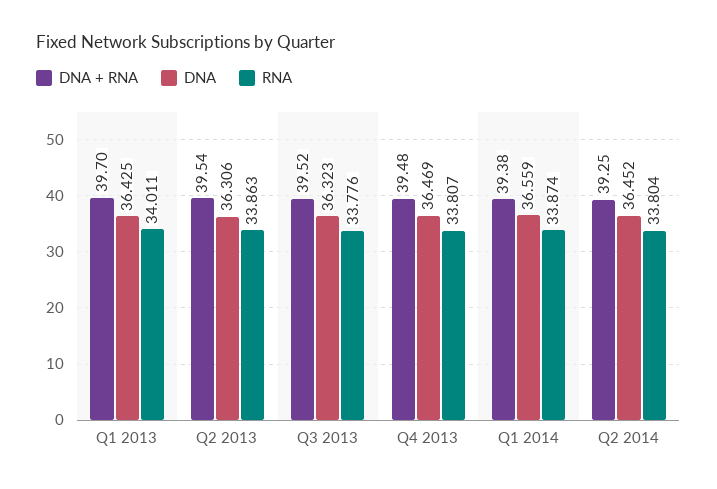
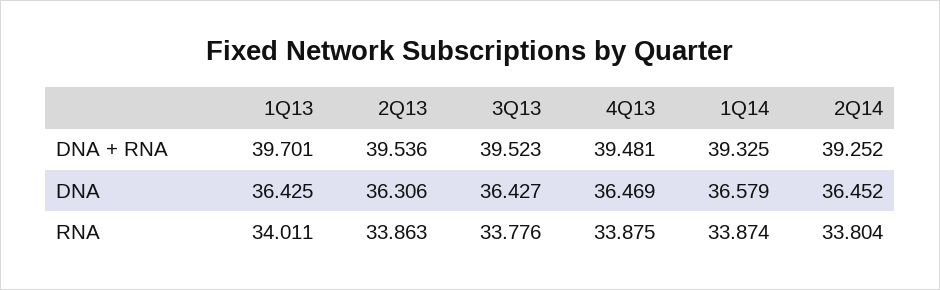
  {
    "DNA + RNA": {
      "Q1 2013": 39.701,
      "Q2 2013": 39.536,
      "Q3 2013": 39.523,
      "Q4 2013": 39.481,
-     "Q1 2014": 39.38,
+     "Q1 2014": 39.325,
      "Q2 2014": 39.252
    },
    "DNA": {
      "Q1 2013": 36.425,
      "Q2 2013": 36.306,
-     "Q3 2013": 36.323,
+     "Q3 2013": 36.427,
      "Q4 2013": 36.469,
-     "Q1 2014": 36.559,
+     "Q1 2014": 36.579,
      "Q2 2014": 36.452
    },
    "RNA": {
      "Q1 2013": 34.011,
      "Q2 2013": 33.863,
      "Q3 2013": 33.776,
-     "Q4 2013": 33.807,
+     "Q4 2013": 33.875,
      "Q1 2014": 33.874,
      "Q2 2014": 33.804
    }
  }

